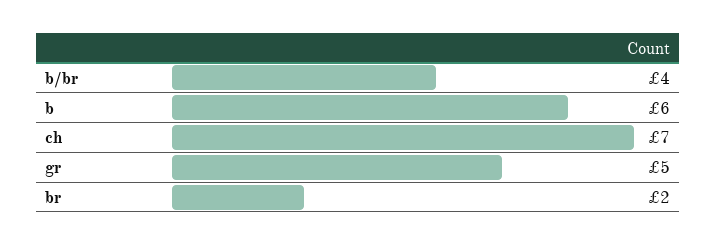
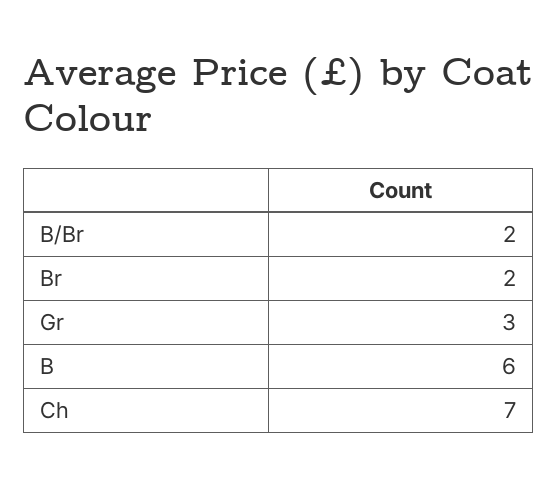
  {
-   "b/br": 4,
+   "b/br": 2,
    "b": 6,
    "ch": 7,
-   "gr": 5,
+   "gr": 3,
    "br": 2
  }

